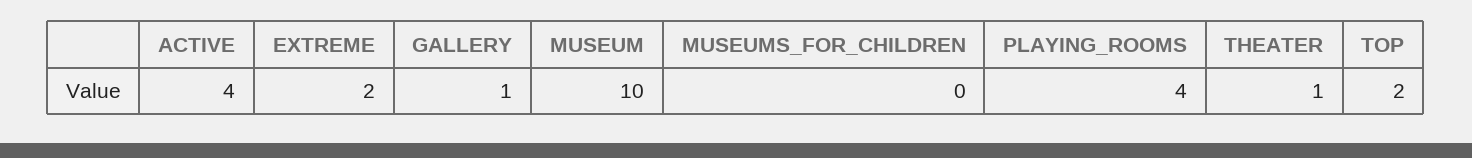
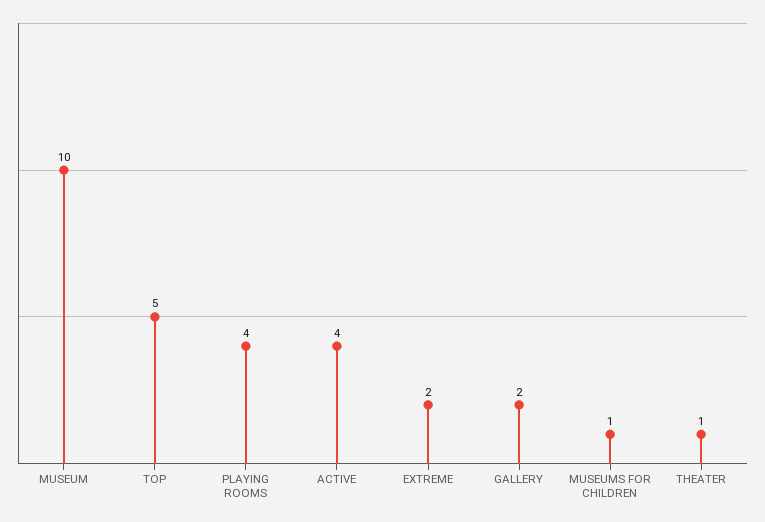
  {
    "ACTIVE": 4,
    "EXTREME": 2,
-   "GALLERY": 1,
+   "GALLERY": 2,
    "MUSEUM": 10,
-   "MUSEUMS_FOR_CHILDREN": 0,
+   "MUSEUMS_FOR_CHILDREN": 1,
    "PLAYING_ROOMS": 4,
    "THEATER": 1,
-   "TOP": 2
+   "TOP": 5
  }

